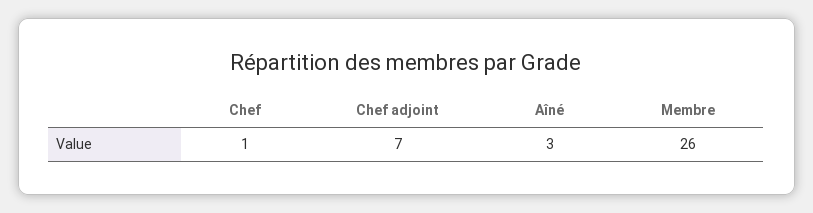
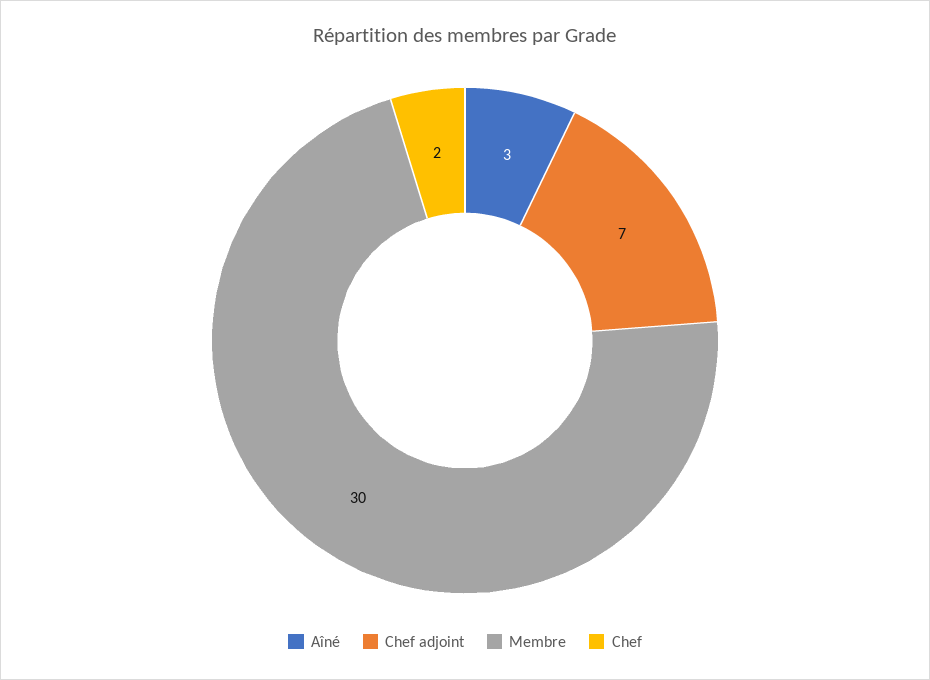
  {
-   "Chef": 1,
+   "Chef": 2,
    "Chef adjoint": 7,
    "Aîné": 3,
-   "Membre": 26
+   "Membre": 30
  }

